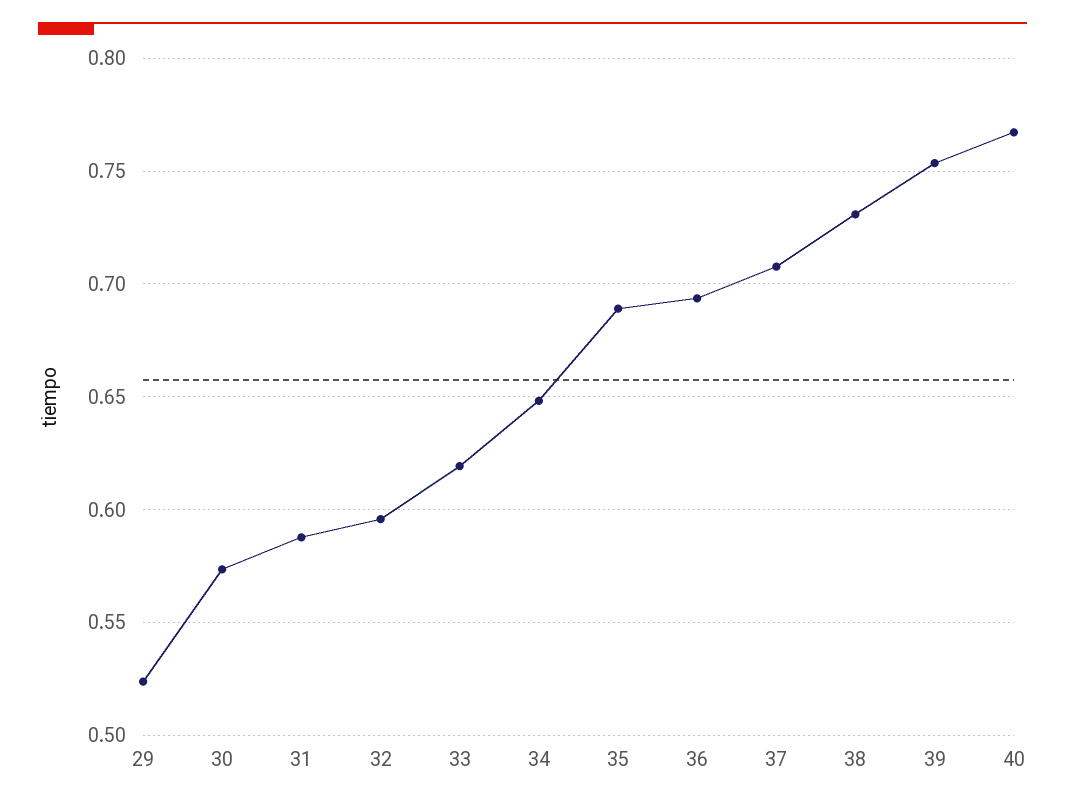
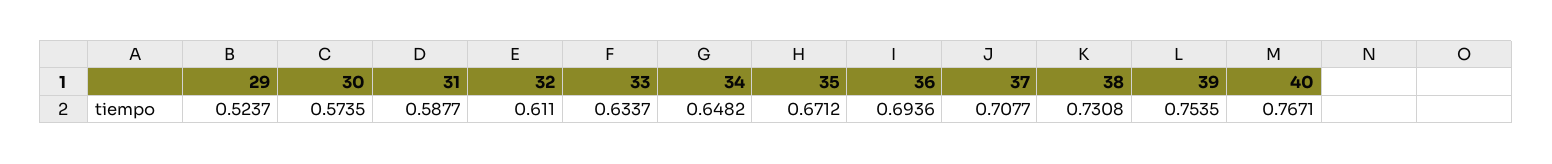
  {
    "29": 0.5237,
    "30": 0.5735,
    "31": 0.5877,
-   "32": 0.595,
+   "32": 0.611,
-   "33": 0.62,
+   "33": 0.6337,
    "34": 0.6482,
-   "35": 0.69,
+   "35": 0.6712,
    "36": 0.6936,
    "37": 0.7077,
    "38": 0.7308,
    "39": 0.7535,
    "40": 0.7671
  }

